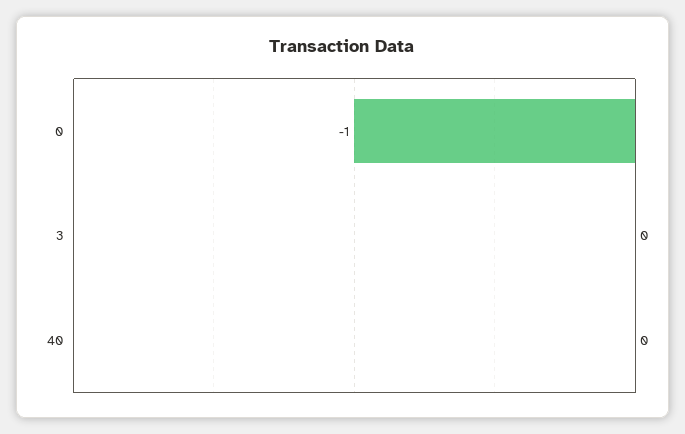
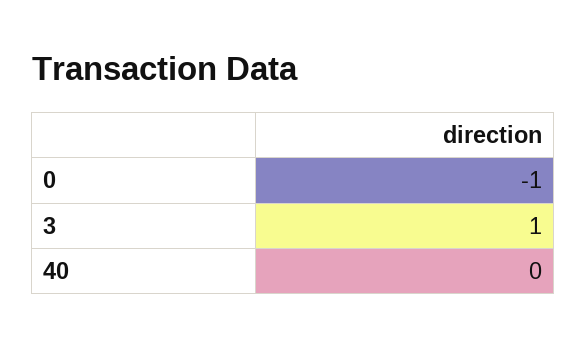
  {
    "0": -1,
-   "3": 0,
+   "3": 1,
    "40": 0
  }

